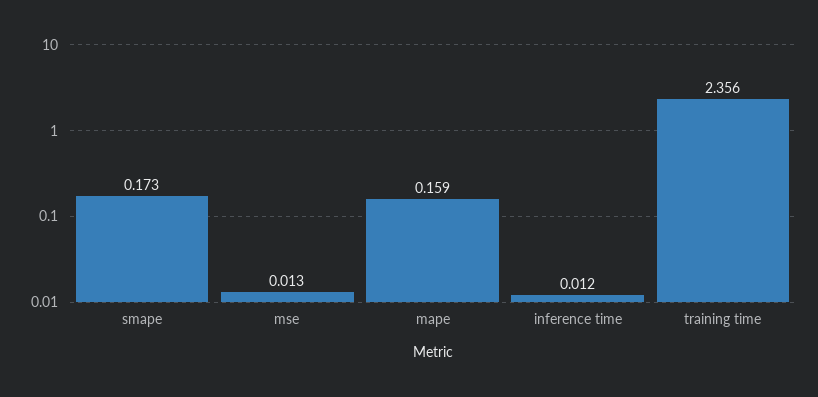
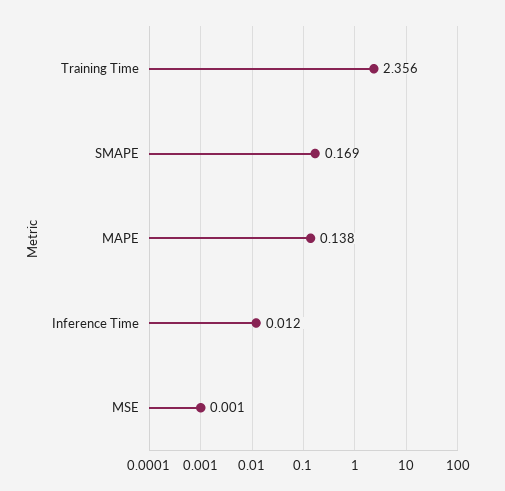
  {
-   "smape": 0.173,
+   "smape": 0.169,
-   "mse": 0.013,
+   "mse": 0.001,
-   "mape": 0.159,
+   "mape": 0.138,
    "inference time": 0.012,
    "training time": 2.356
  }

